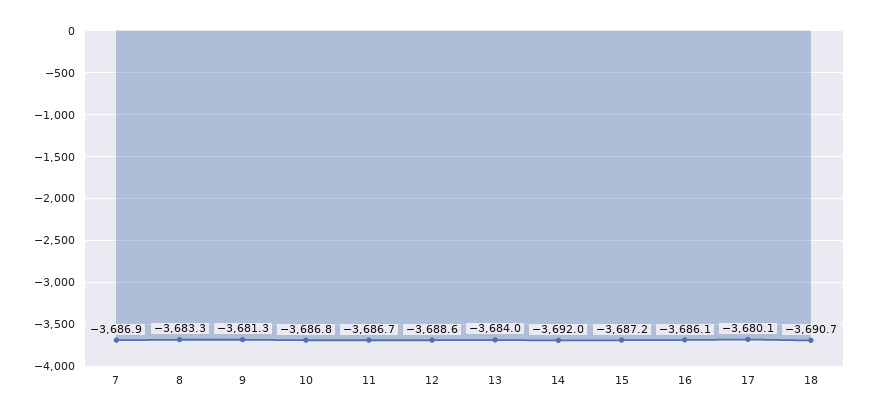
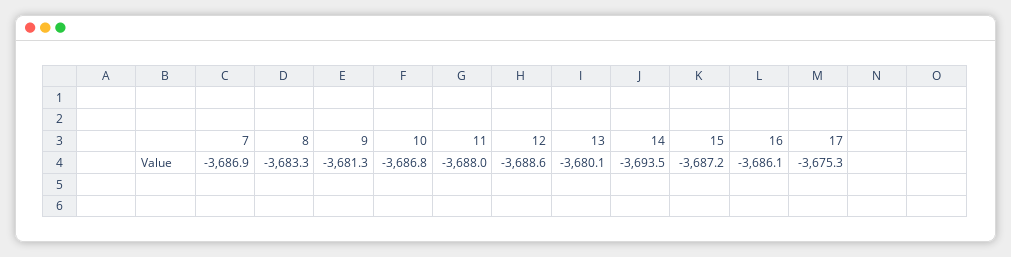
  {
    "7": -3686.9,
    "8": -3683.3,
    "9": -3681.3,
    "10": -3686.8,
-   "11": -3686.7,
+   "11": -3688,
    "12": -3688.6,
-   "13": -3684,
+   "13": -3680.1,
-   "14": -3692,
+   "14": -3693.5,
    "15": -3687.2,
    "16": -3686.1,
-   "17": -3680.1,
+   "17": -3675.3
-   "18": -3690.7
  }

